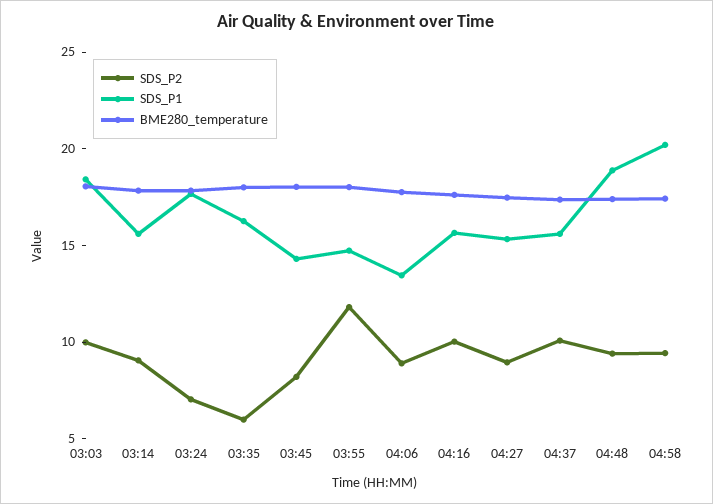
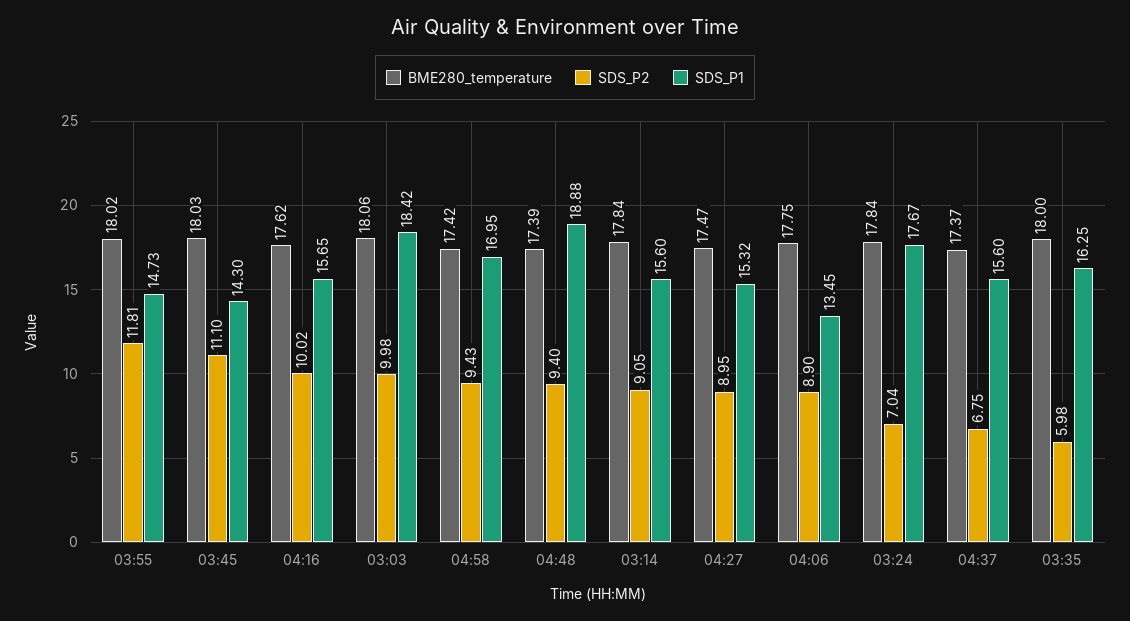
  {
    "SDS_P2": {
      "03:03": 9.98,
      "03:14": 9.05,
      "03:24": 7.04,
      "03:35": 5.98,
-     "03:45": 8,
+     "03:45": 11.1,
      "03:55": 11.81,
      "04:06": 8.9,
      "04:16": 10.02,
      "04:27": 8.95,
-     "04:37": 10,
+     "04:37": 6.75,
      "04:48": 9.4,
      "04:58": 9.43
    },
    "SDS_P1": {
      "03:03": 18.42,
      "03:14": 15.6,
      "03:24": 17.67,
      "03:35": 16.25,
      "03:45": 14.3,
      "03:55": 14.73,
      "04:06": 13.45,
      "04:16": 15.65,
      "04:27": 15.32,
      "04:37": 15.6,
      "04:48": 18.88,
-     "04:58": 20
+     "04:58": 16.95
    },
    "BME280_temperature": {
      "03:03": 18.06,
      "03:14": 17.84,
      "03:24": 17.84,
      "03:35": 18,
      "03:45": 18.03,
      "03:55": 18.02,
      "04:06": 17.75,
      "04:16": 17.62,
      "04:27": 17.47,
      "04:37": 17.37,
      "04:48": 17.39,
      "04:58": 17.42
    }
  }

